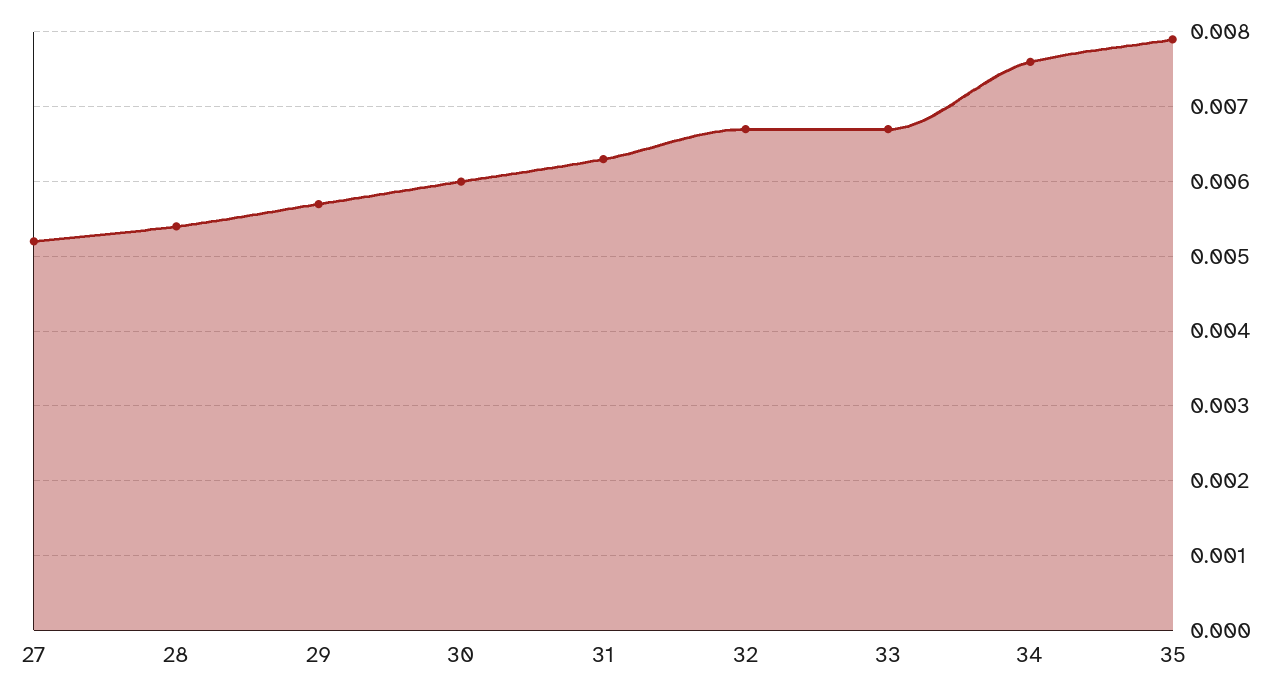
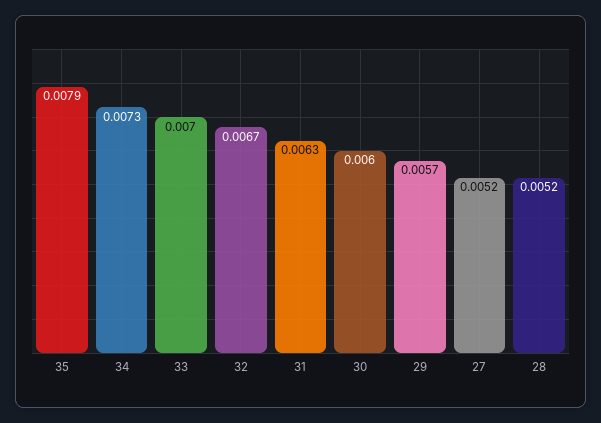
  {
    "27": 0.0052,
-   "28": 0.0054,
+   "28": 0.0052,
    "29": 0.0057,
    "30": 0.006,
    "31": 0.0063,
    "32": 0.0067,
-   "33": 0.0067,
+   "33": 0.007,
-   "34": 0.0076,
+   "34": 0.0073,
    "35": 0.0079
  }

